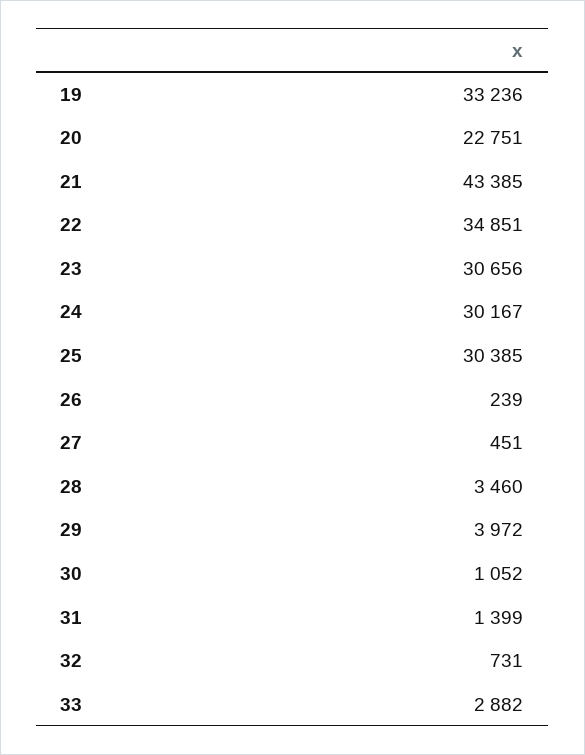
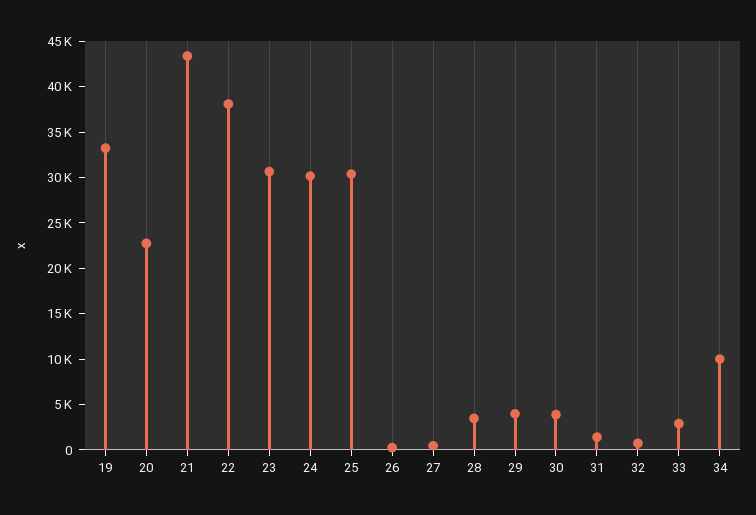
  {
    "19": 33236,
    "20": 22751,
    "21": 43385,
-   "22": 34851,
+   "22": 38000,
    "23": 30656,
    "24": 30167,
    "25": 30385,
    "26": 239,
    "27": 451,
    "28": 3460,
    "29": 3972,
-   "30": 1052,
+   "30": 4000,
    "31": 1399,
    "32": 731,
-   "33": 2882
+   "33": 2882,
+   "34": 10000
  }

